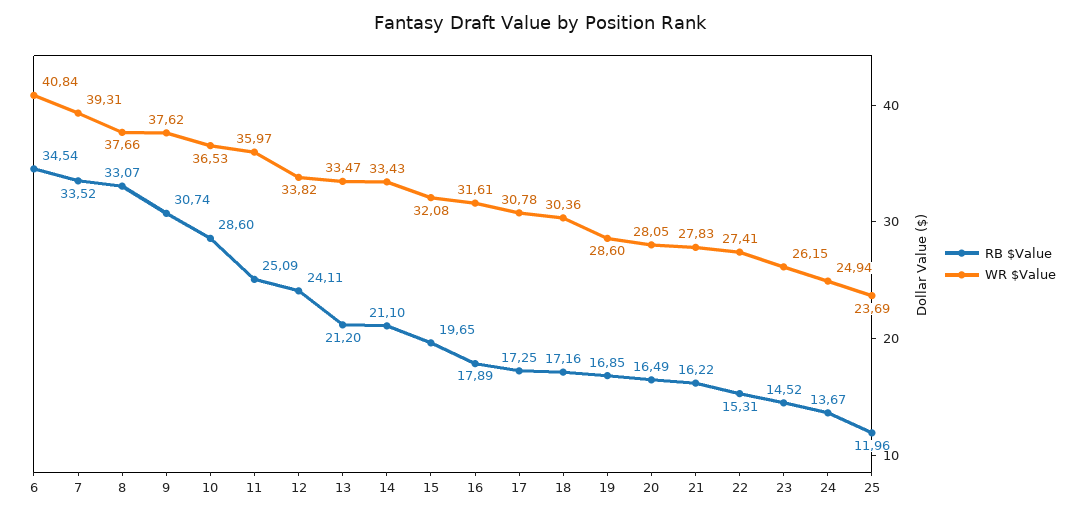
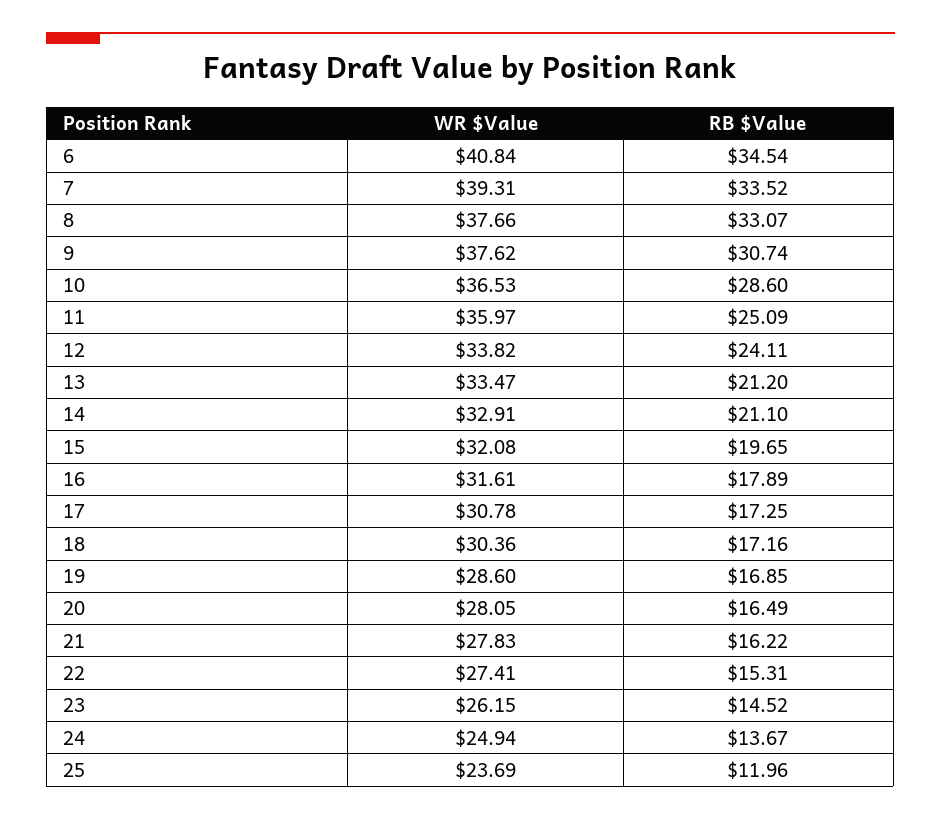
  {
    "RB $Value": {
      "6": 34.54,
      "7": 33.52,
      "8": 33.07,
      "9": 30.74,
      "10": 28.6,
      "11": 25.09,
      "12": 24.11,
      "13": 21.2,
      "14": 21.1,
      "15": 19.65,
      "16": 17.89,
      "17": 17.25,
      "18": 17.16,
      "19": 16.85,
      "20": 16.49,
      "21": 16.22,
      "22": 15.31,
      "23": 14.52,
      "24": 13.67,
      "25": 11.96
    },
    "WR $Value": {
      "6": 40.84,
      "7": 39.31,
      "8": 37.66,
      "9": 37.62,
      "10": 36.53,
      "11": 35.97,
      "12": 33.82,
      "13": 33.47,
-     "14": 33.43,
+     "14": 32.91,
      "15": 32.08,
      "16": 31.61,
      "17": 30.78,
      "18": 30.36,
      "19": 28.6,
      "20": 28.05,
      "21": 27.83,
      "22": 27.41,
      "23": 26.15,
      "24": 24.94,
      "25": 23.69
    }
  }

